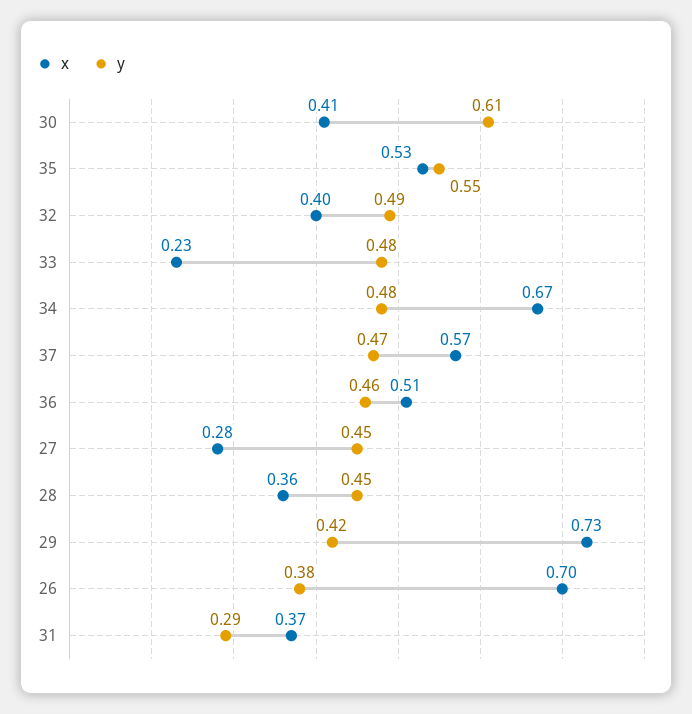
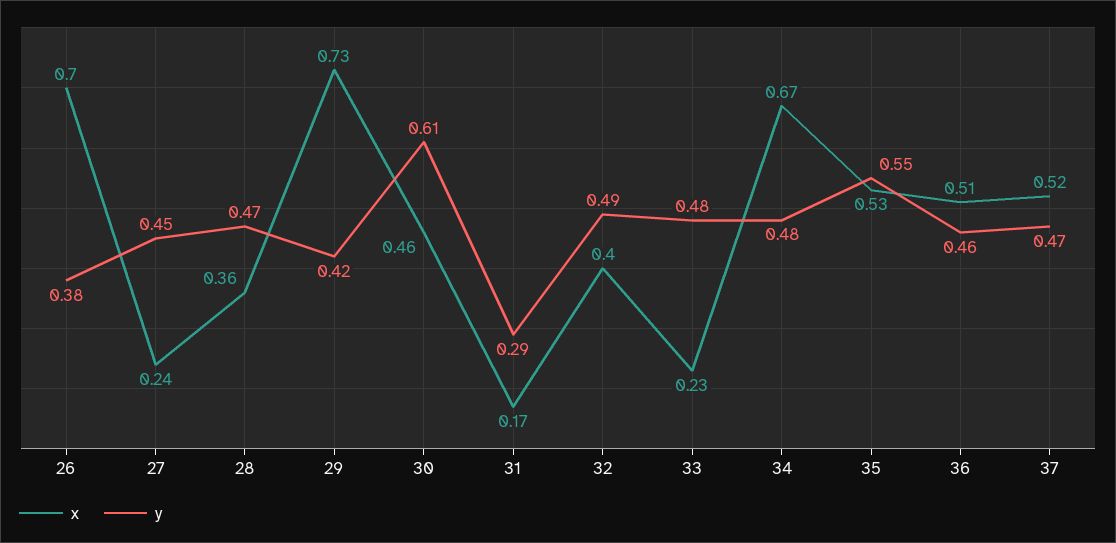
  {
    "x": {
-     "30": 0.41,
+     "30": 0.46,
      "35": 0.53,
      "32": 0.4,
      "33": 0.23,
      "34": 0.67,
-     "37": 0.57,
+     "37": 0.52,
      "36": 0.51,
-     "27": 0.28,
+     "27": 0.24,
      "28": 0.36,
      "29": 0.73,
      "26": 0.7,
-     "31": 0.37
+     "31": 0.17
    },
    "y": {
      "30": 0.61,
      "35": 0.55,
      "32": 0.49,
      "33": 0.48,
      "34": 0.48,
      "37": 0.47,
      "36": 0.46,
      "27": 0.45,
-     "28": 0.45,
+     "28": 0.47,
      "29": 0.42,
      "26": 0.38,
      "31": 0.29
    }
  }

